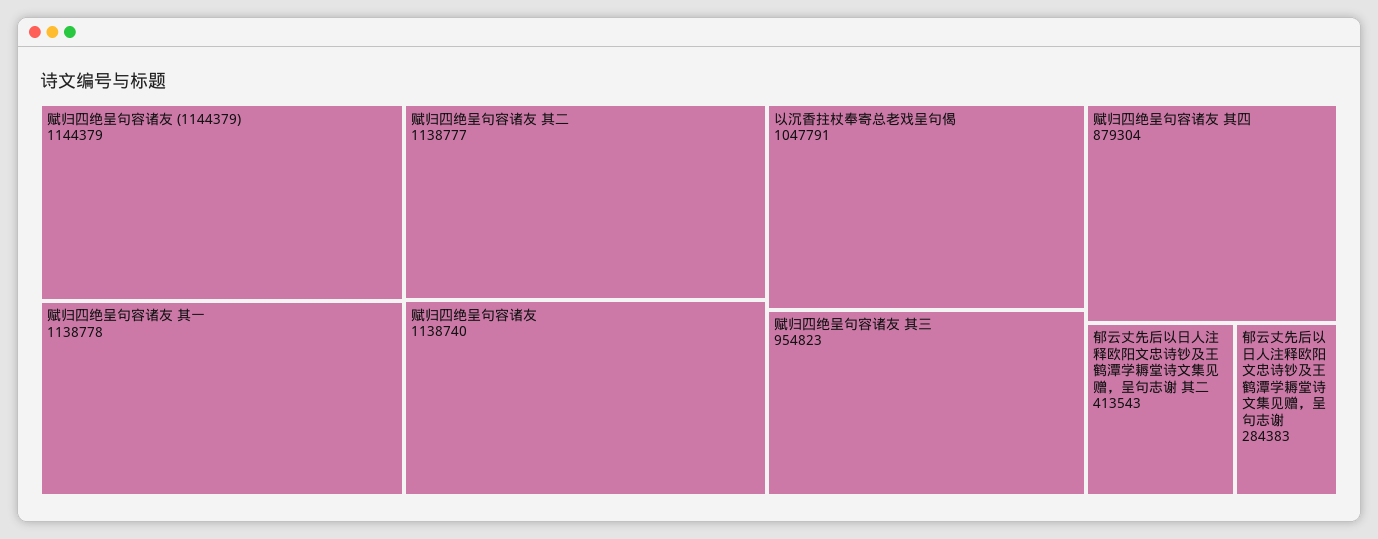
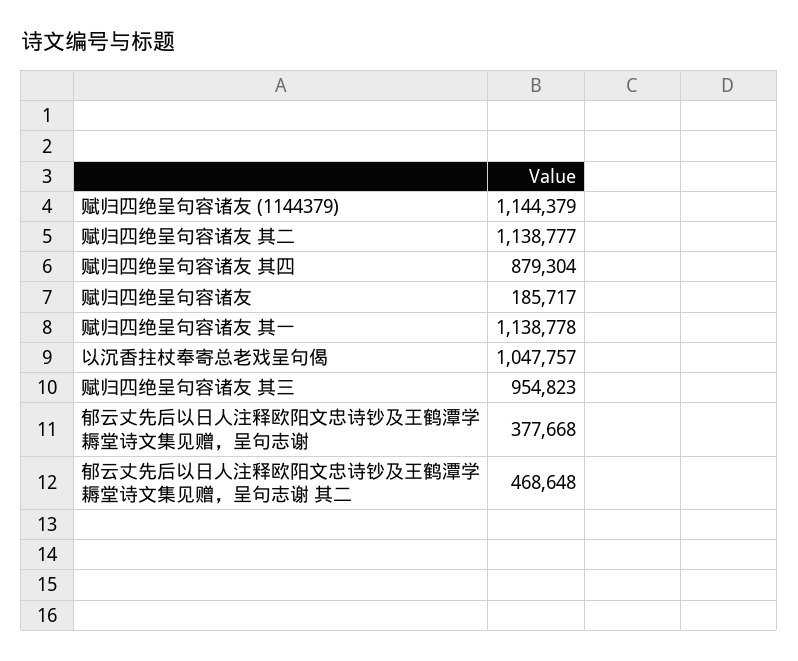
  {
    "赋归四绝呈句容诸友 (1144379)": 1144379,
    "赋归四绝呈句容诸友 其一": 1138778,
    "赋归四绝呈句容诸友 其二": 1138777,
-   "赋归四绝呈句容诸友": 1138740,
+   "赋归四绝呈句容诸友": 185717,
-   "以沉香拄杖奉寄总老戏呈句偈": 1047791,
+   "以沉香拄杖奉寄总老戏呈句偈": 1047757,
    "赋归四绝呈句容诸友 其三": 954823,
    "赋归四绝呈句容诸友 其四": 879304,
-   "郁云丈先后以日人注释欧阳文忠诗钞及王鹤潭学耨堂诗文集见赠，呈句志谢 其二": 413543,
+   "郁云丈先后以日人注释欧阳文忠诗钞及王鹤潭学耨堂诗文集见赠，呈句志谢 其二": 468648,
-   "郁云丈先后以日人注释欧阳文忠诗钞及王鹤潭学耨堂诗文集见赠，呈句志谢": 284383
+   "郁云丈先后以日人注释欧阳文忠诗钞及王鹤潭学耨堂诗文集见赠，呈句志谢": 377668
  }

